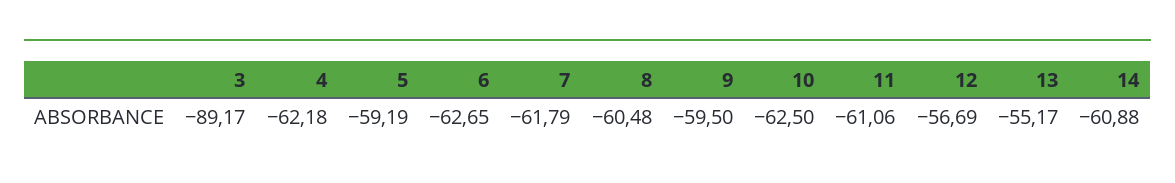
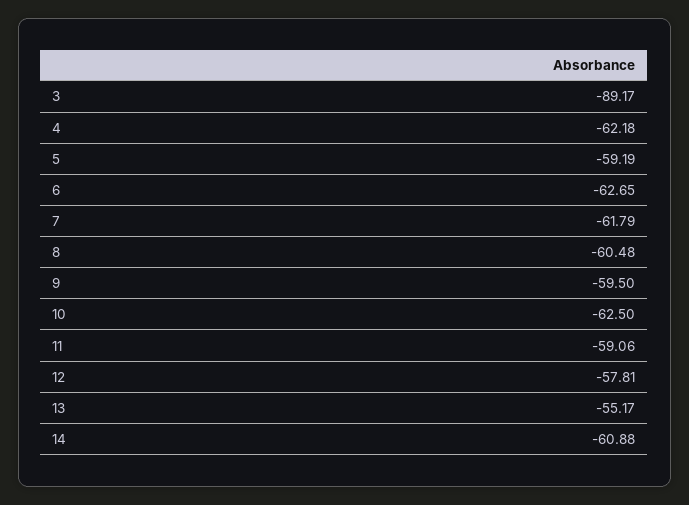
  {
    "3": -89.17,
    "4": -62.18,
    "5": -59.19,
    "6": -62.65,
    "7": -61.79,
    "8": -60.48,
    "9": -59.5,
    "10": -62.5,
-   "11": -61.06,
+   "11": -59.06,
-   "12": -56.69,
+   "12": -57.81,
    "13": -55.17,
    "14": -60.88
  }

